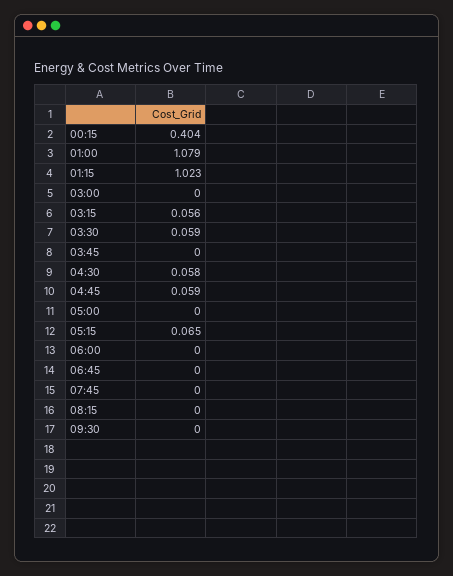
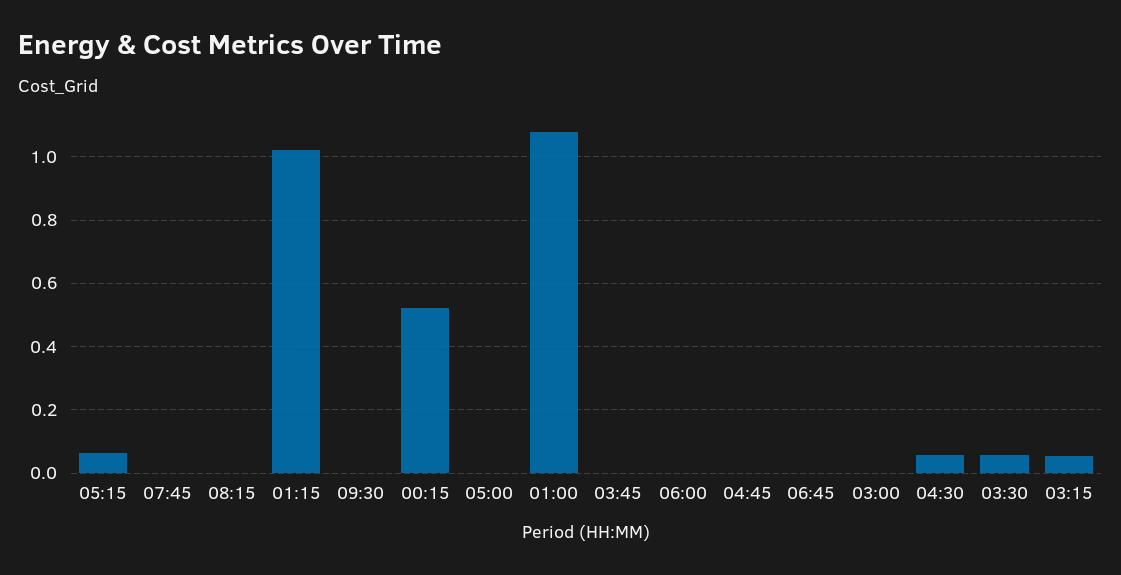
  {
-   "00:15": 0.404,
+   "00:15": 0.52,
    "01:00": 1.079,
    "01:15": 1.023,
    "03:00": 0,
    "03:15": 0.056,
    "03:30": 0.059,
    "03:45": 0,
    "04:30": 0.058,
-   "04:45": 0.059,
+   "04:45": 0,
    "05:00": 0,
    "05:15": 0.065,
    "06:00": 0,
    "06:45": 0,
    "07:45": 0,
    "08:15": 0,
    "09:30": 0
  }

